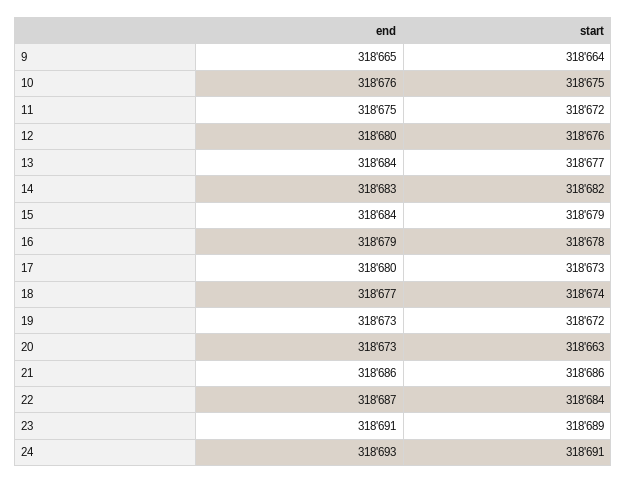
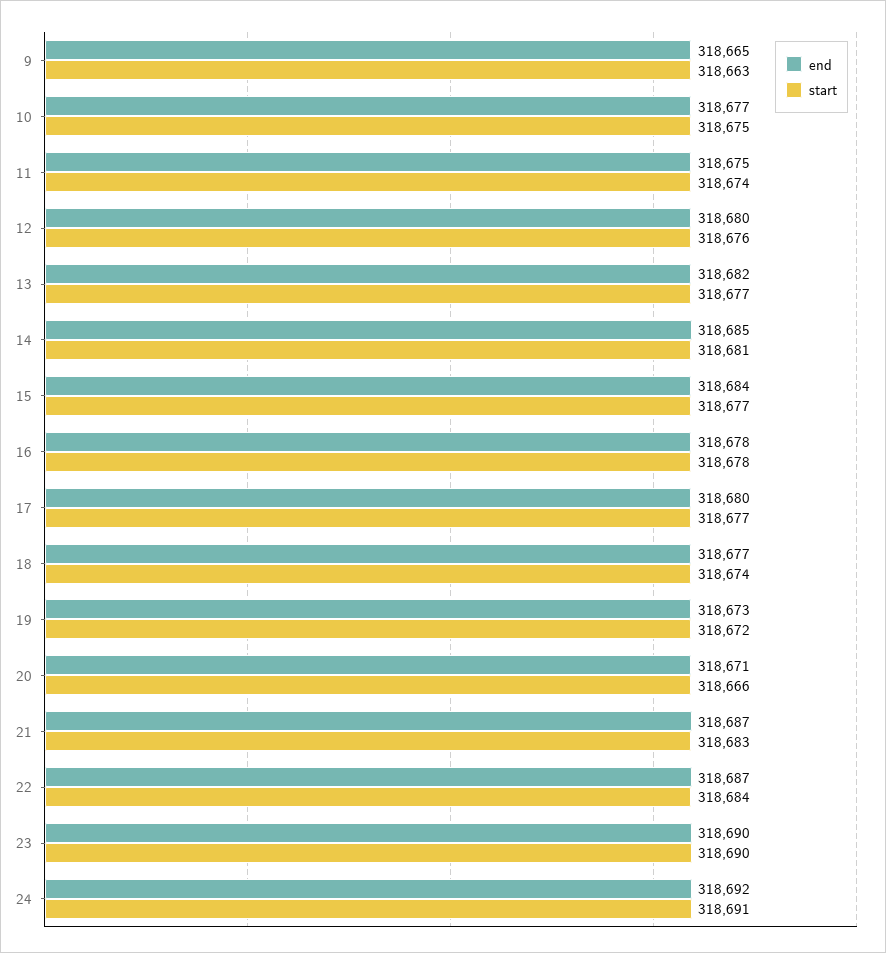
  {
    "end": {
      "9": 318665,
-     "10": 318676,
+     "10": 318677,
      "11": 318675,
      "12": 318680,
-     "13": 318684,
+     "13": 318682,
-     "14": 318683,
+     "14": 318685,
      "15": 318684,
-     "16": 318679,
+     "16": 318678,
      "17": 318680,
      "18": 318677,
      "19": 318673,
-     "20": 318673,
+     "20": 318671,
-     "21": 318686,
+     "21": 318687,
      "22": 318687,
-     "23": 318691,
+     "23": 318690,
-     "24": 318693
+     "24": 318692
    },
    "start": {
-     "9": 318664,
+     "9": 318663,
      "10": 318675,
-     "11": 318672,
+     "11": 318674,
      "12": 318676,
      "13": 318677,
-     "14": 318682,
+     "14": 318681,
-     "15": 318679,
+     "15": 318677,
      "16": 318678,
-     "17": 318673,
+     "17": 318677,
      "18": 318674,
      "19": 318672,
-     "20": 318663,
+     "20": 318666,
-     "21": 318686,
+     "21": 318683,
      "22": 318684,
-     "23": 318689,
+     "23": 318690,
      "24": 318691
    }
  }

